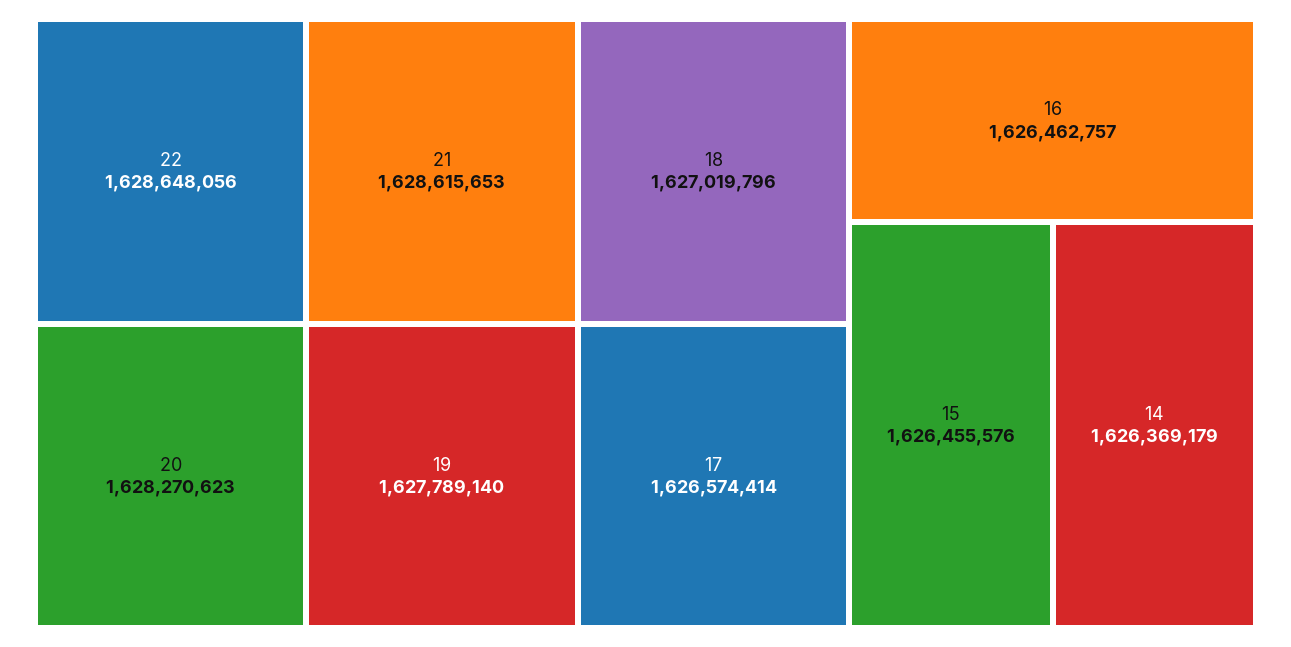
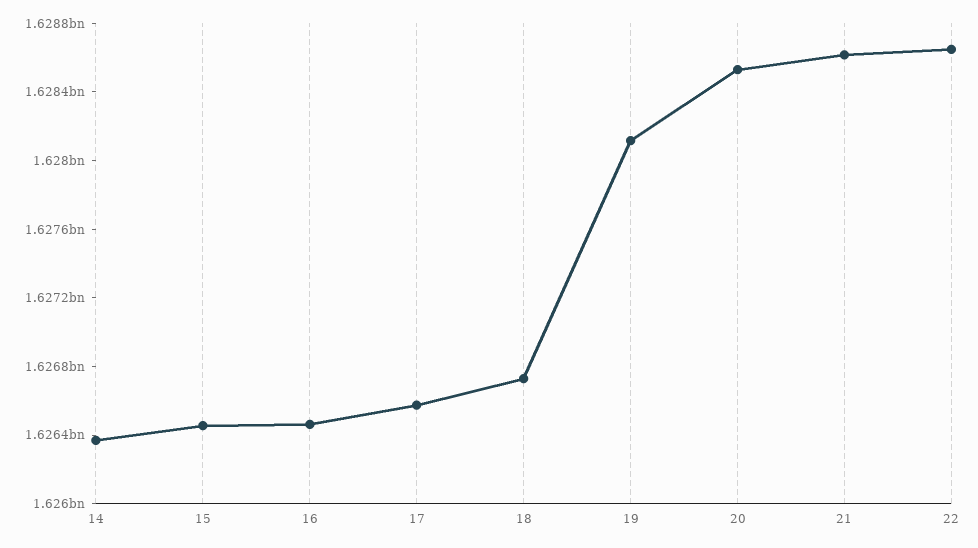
  {
    "22": 1628648056,
    "21": 1628615653,
-   "20": 1628270623,
+   "20": 1628500000,
-   "19": 1627789140,
+   "19": 1628100000,
-   "18": 1627019796,
+   "18": 1626700000,
    "17": 1626574414,
    "16": 1626462757,
    "15": 1626455576,
    "14": 1626369179
  }

